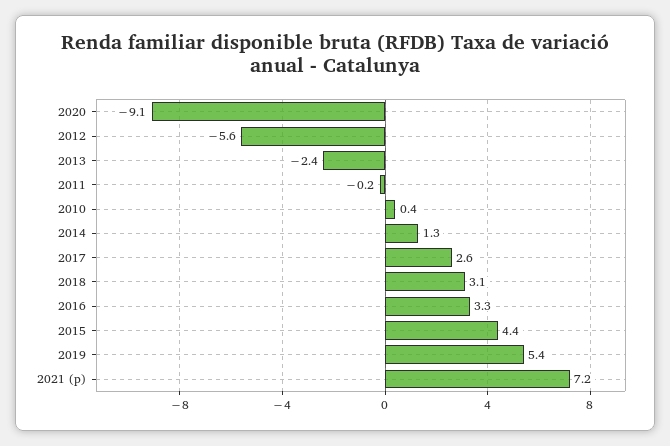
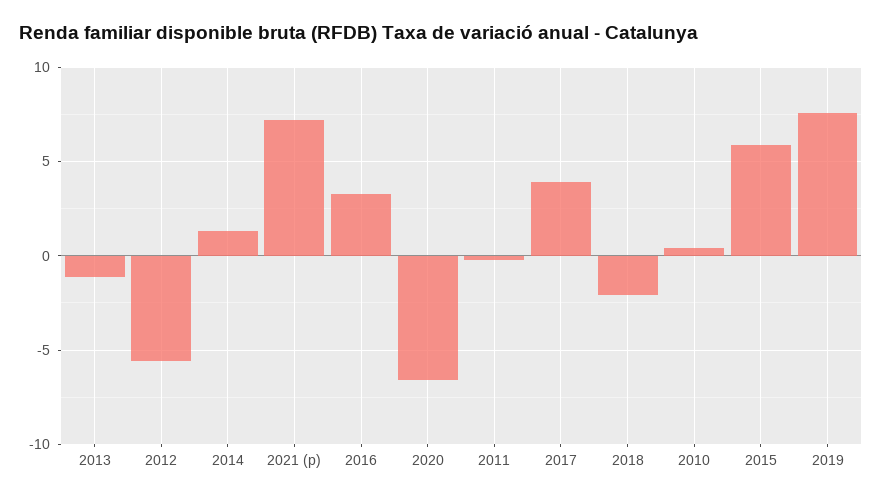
  {
-   "2020": -9.1,
+   "2020": -6.5,
    "2012": -5.6,
-   "2013": -2.4,
+   "2013": -1,
    "2011": -0.2,
    "2010": 0.4,
    "2014": 1.3,
-   "2017": 2.6,
+   "2017": 4,
-   "2018": 3.1,
+   "2018": -2,
    "2016": 3.3,
-   "2015": 4.4,
+   "2015": 6,
-   "2019": 5.4,
+   "2019": 7.5,
    "2021 (p)": 7.2
  }

